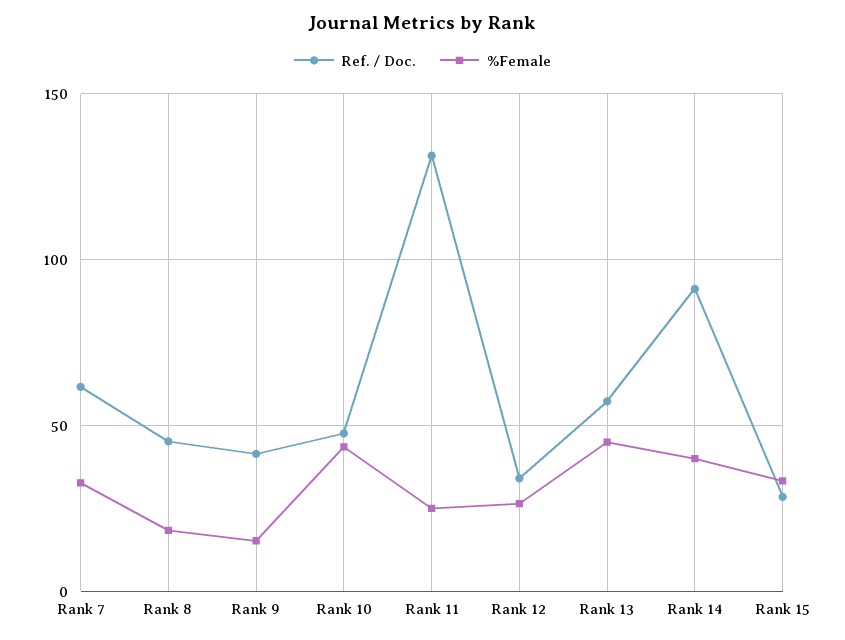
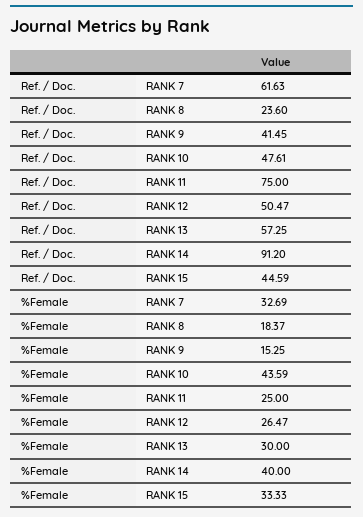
  {
    "Ref. / Doc.": {
      "Rank 7": 61.63,
-     "Rank 8": 45,
+     "Rank 8": 23.6,
      "Rank 9": 41.45,
      "Rank 10": 47.61,
-     "Rank 11": 130,
+     "Rank 11": 75,
-     "Rank 12": 35,
+     "Rank 12": 50.47,
      "Rank 13": 57.25,
      "Rank 14": 91.2,
-     "Rank 15": 30
+     "Rank 15": 44.59
    },
    "%Female": {
      "Rank 7": 32.69,
      "Rank 8": 18.37,
      "Rank 9": 15.25,
      "Rank 10": 43.59,
      "Rank 11": 25,
      "Rank 12": 26.47,
-     "Rank 13": 45,
+     "Rank 13": 30,
      "Rank 14": 40,
      "Rank 15": 33.33
    }
  }

